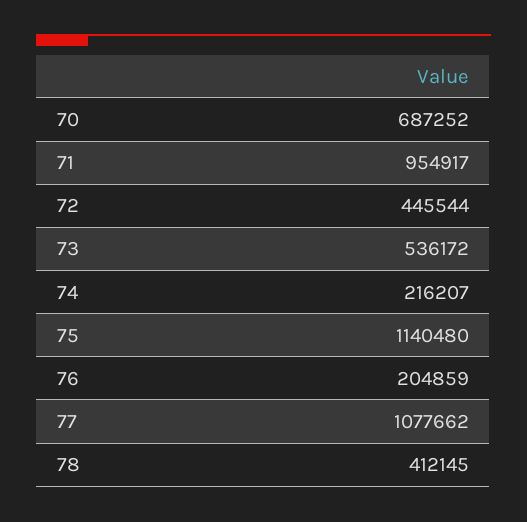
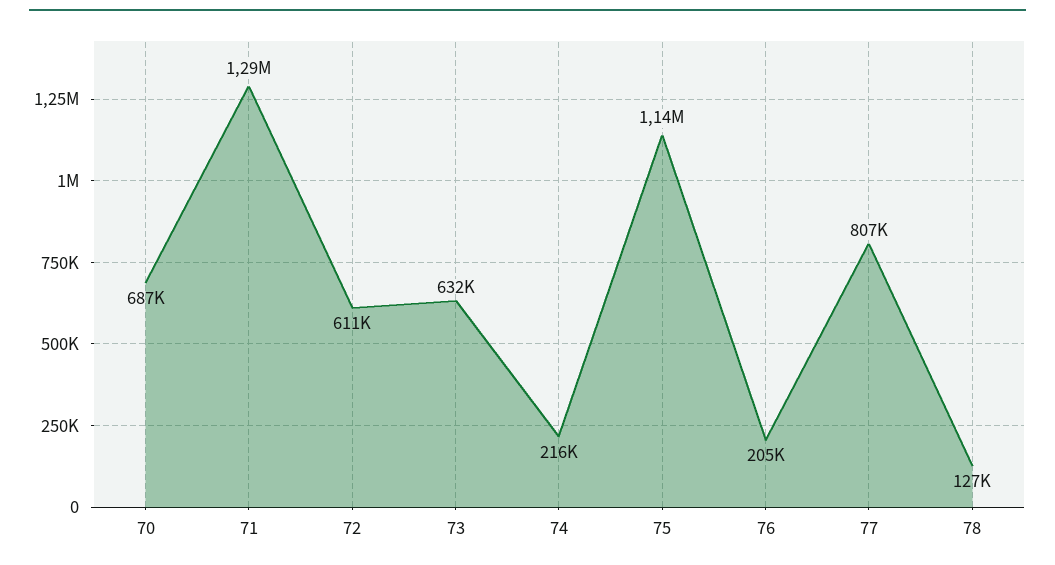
  {
    "70": 687252,
-   "71": 954917,
+   "71": 1290000,
-   "72": 445544,
+   "72": 611000,
-   "73": 536172,
+   "73": 632000,
    "74": 216207,
    "75": 1140480,
    "76": 204859,
-   "77": 1077662,
+   "77": 807000,
-   "78": 412145
+   "78": 127000
  }

